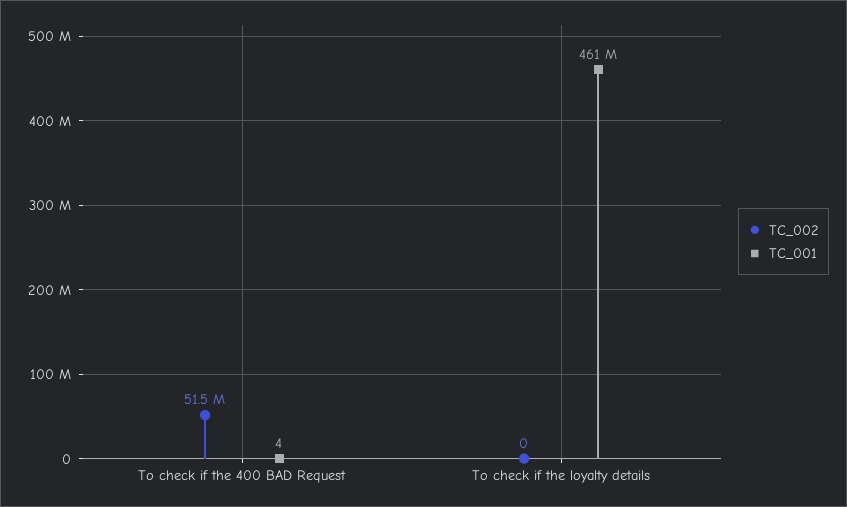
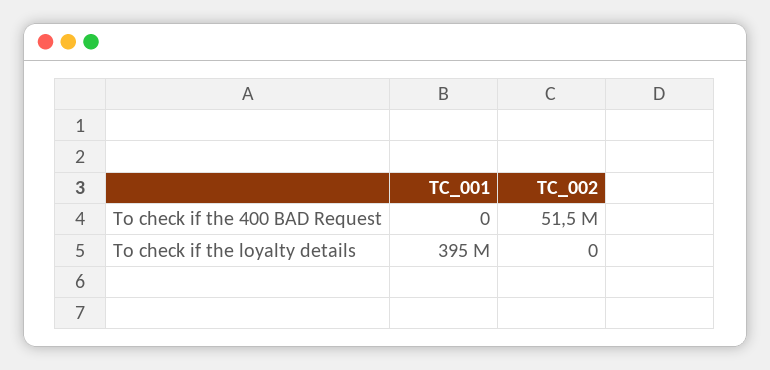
  {
    "TC_002": {
      "To check if the 400 BAD Request": 51500000,
      "To check if the loyalty details": 0
    },
    "TC_001": {
-     "To check if the 400 BAD Request": 4,
+     "To check if the 400 BAD Request": 0,
-     "To check if the loyalty details": 461000000
+     "To check if the loyalty details": 395000000
    }
  }

